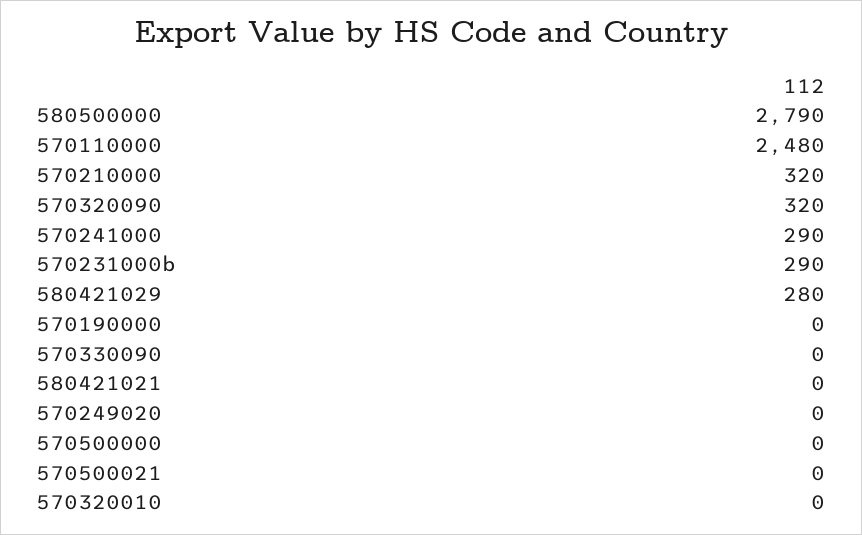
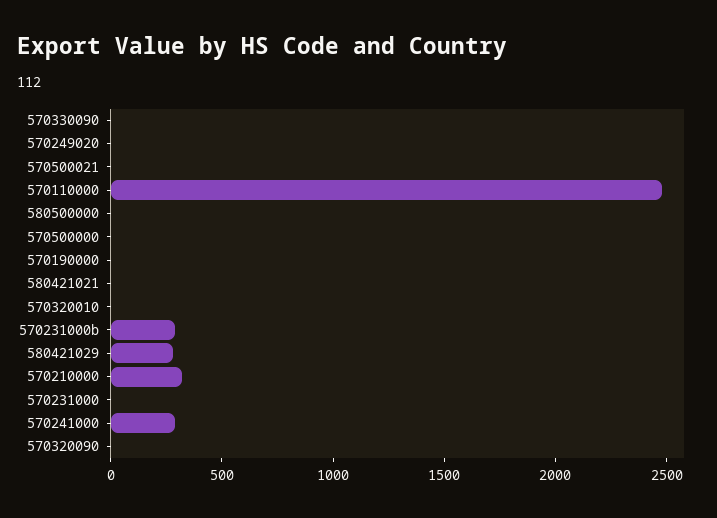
  {
-   "580500000": 2790,
+   "580500000": 0,
    "570110000": 2480,
    "570210000": 320,
-   "570320090": 320,
+   "570320090": 0,
    "570241000": 290,
    "570231000b": 290,
    "580421029": 280,
    "570190000": 0,
    "570330090": 0,
    "580421021": 0,
    "570249020": 0,
    "570500000": 0,
    "570500021": 0,
-   "570320010": 0
+   "570320010": 0,
+   "570231000": 0
  }

